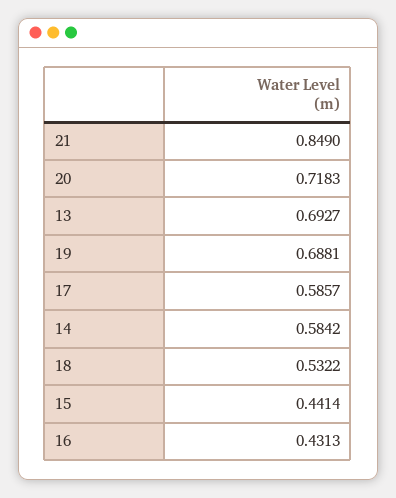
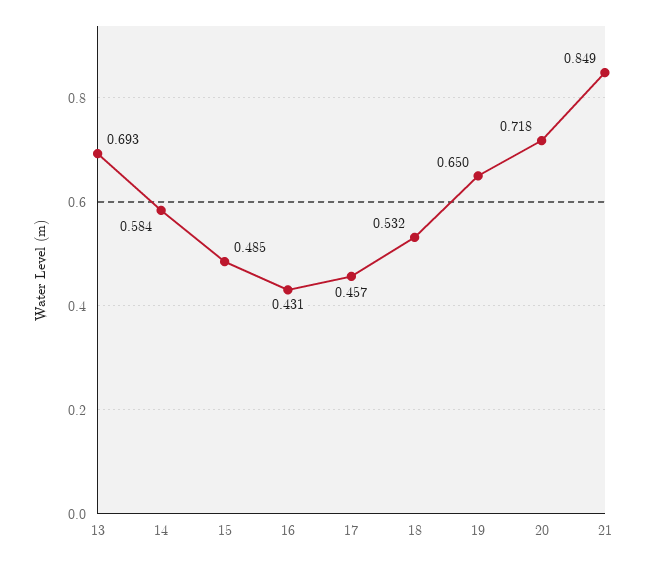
  {
    "21": 0.849,
    "20": 0.7183,
    "13": 0.6927,
-   "19": 0.6881,
+   "19": 0.65,
-   "17": 0.5857,
+   "17": 0.457,
    "14": 0.5842,
    "18": 0.5322,
-   "15": 0.4414,
+   "15": 0.485,
    "16": 0.4313
  }

